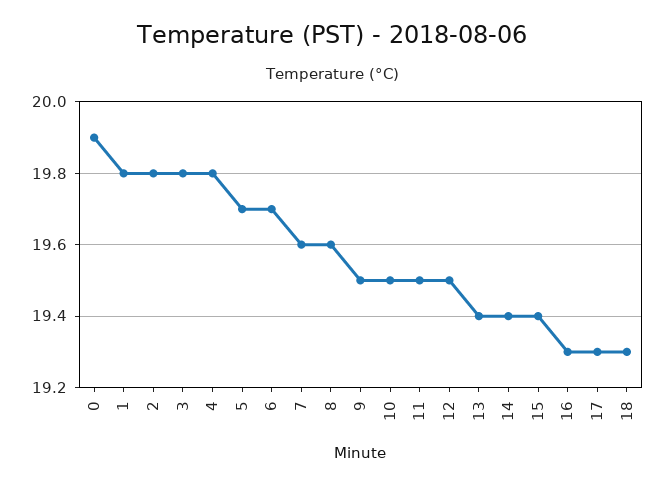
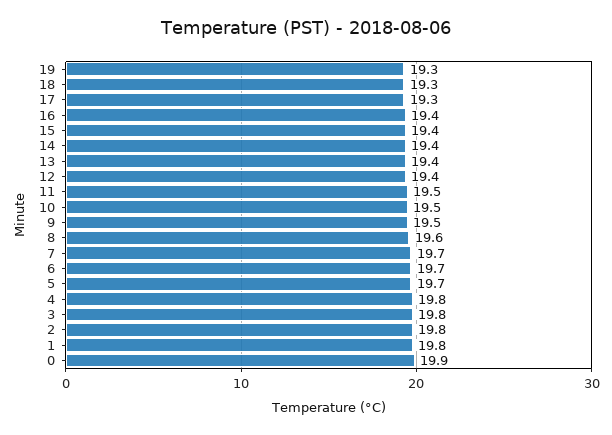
  {
    "0": 19.9,
    "1": 19.8,
    "2": 19.8,
    "3": 19.8,
    "4": 19.8,
    "5": 19.7,
    "6": 19.7,
-   "7": 19.6,
+   "7": 19.7,
    "8": 19.6,
    "9": 19.5,
    "10": 19.5,
    "11": 19.5,
-   "12": 19.5,
+   "12": 19.4,
    "13": 19.4,
    "14": 19.4,
    "15": 19.4,
-   "16": 19.3,
+   "16": 19.4,
    "17": 19.3,
-   "18": 19.3
+   "18": 19.3,
+   "19": 19.3
  }

